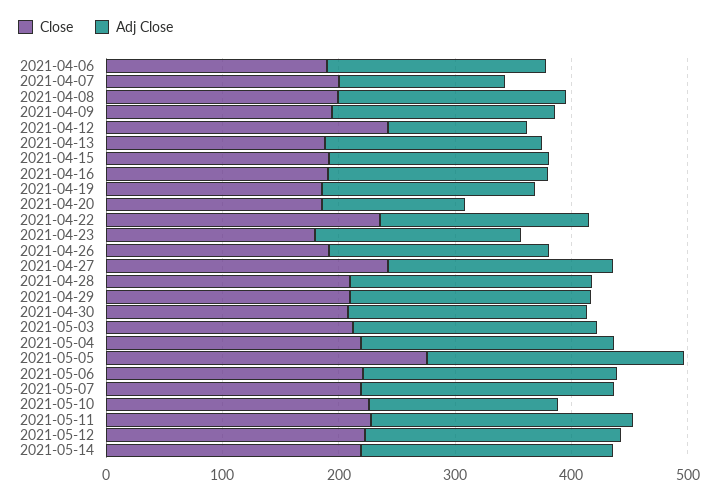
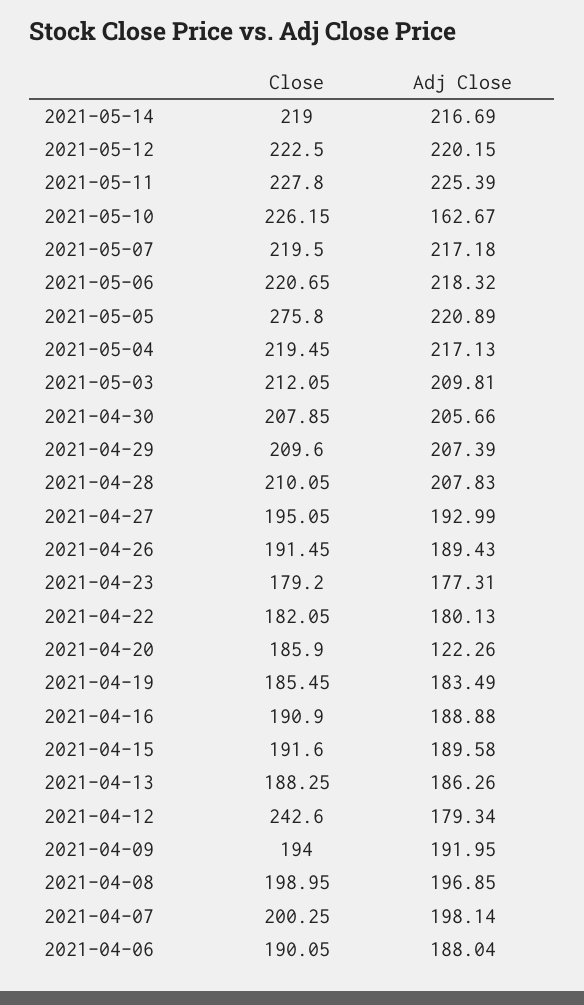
  {
    "Close": {
      "2021-04-06": 190.05,
      "2021-04-07": 200.25,
      "2021-04-08": 198.95,
      "2021-04-09": 194,
      "2021-04-12": 242.6,
      "2021-04-13": 188.25,
      "2021-04-15": 191.6,
      "2021-04-16": 190.9,
      "2021-04-19": 185.45,
      "2021-04-20": 185.9,
-     "2021-04-22": 240,
+     "2021-04-22": 182.05,
      "2021-04-23": 179.2,
      "2021-04-26": 191.45,
-     "2021-04-27": 240,
+     "2021-04-27": 195.05,
      "2021-04-28": 210.05,
      "2021-04-29": 209.6,
      "2021-04-30": 207.85,
      "2021-05-03": 212.05,
      "2021-05-04": 219.45,
      "2021-05-05": 275.8,
      "2021-05-06": 220.65,
      "2021-05-07": 219.5,
      "2021-05-10": 226.15,
      "2021-05-11": 227.8,
      "2021-05-12": 222.5,
      "2021-05-14": 219
    },
    "Adj Close": {
      "2021-04-06": 188.04,
-     "2021-04-07": 140,
+     "2021-04-07": 198.14,
      "2021-04-08": 196.85,
      "2021-04-09": 191.95,
-     "2021-04-12": 120,
+     "2021-04-12": 179.34,
      "2021-04-13": 186.26,
      "2021-04-15": 189.58,
      "2021-04-16": 188.88,
      "2021-04-19": 183.49,
      "2021-04-20": 122.26,
      "2021-04-22": 180.13,
      "2021-04-23": 177.31,
      "2021-04-26": 189.43,
      "2021-04-27": 192.99,
      "2021-04-28": 207.83,
      "2021-04-29": 207.39,
      "2021-04-30": 205.66,
      "2021-05-03": 209.81,
      "2021-05-04": 217.13,
      "2021-05-05": 220.89,
      "2021-05-06": 218.32,
      "2021-05-07": 217.18,
      "2021-05-10": 162.67,
      "2021-05-11": 225.39,
      "2021-05-12": 220.15,
      "2021-05-14": 216.69
    }
  }

